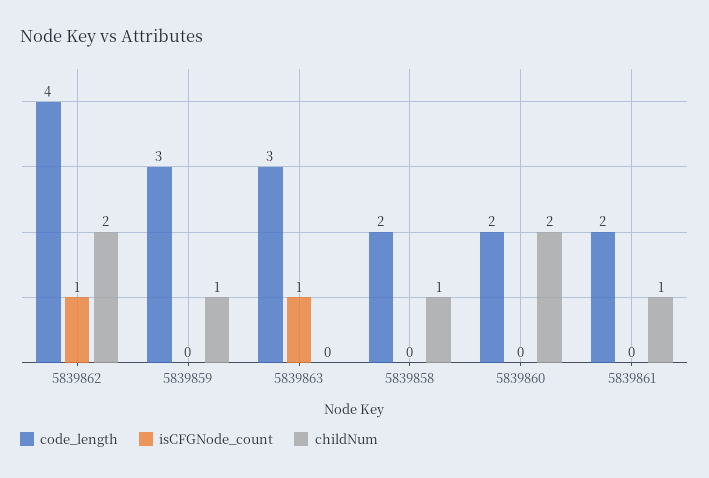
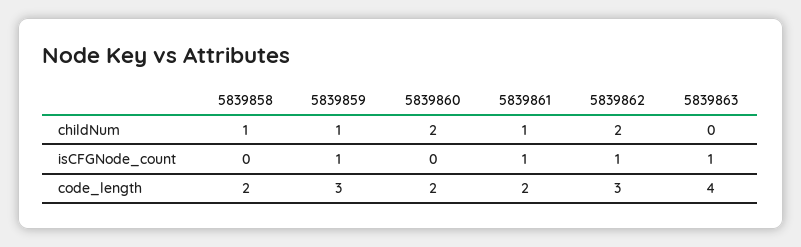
  {
    "code_length": {
-     "5839862": 4,
+     "5839862": 3,
      "5839859": 3,
-     "5839863": 3,
+     "5839863": 4,
      "5839858": 2,
      "5839860": 2,
      "5839861": 2
    },
    "isCFGNode_count": {
      "5839862": 1,
-     "5839859": 0,
+     "5839859": 1,
      "5839863": 1,
      "5839858": 0,
      "5839860": 0,
-     "5839861": 0
+     "5839861": 1
    },
    "childNum": {
      "5839862": 2,
      "5839859": 1,
      "5839863": 0,
      "5839858": 1,
      "5839860": 2,
      "5839861": 1
    }
  }

